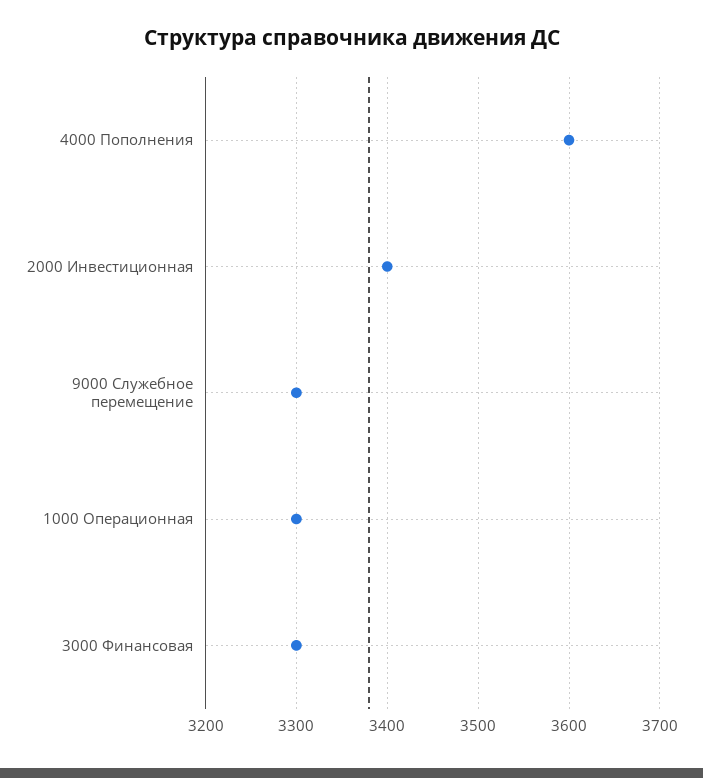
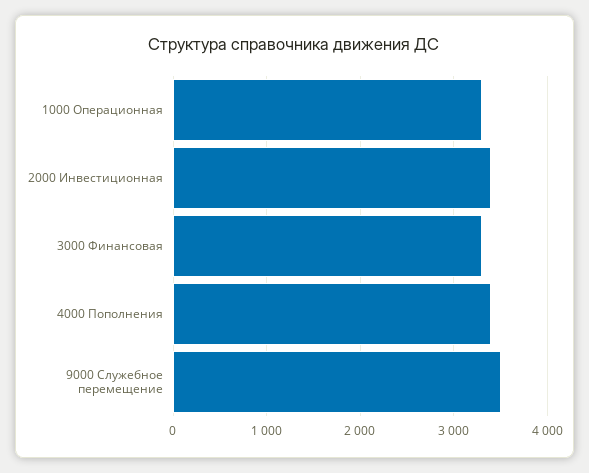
  {
-   "4000 Пополнения": 3600,
+   "4000 Пополнения": 3400,
    "2000 Инвестиционная": 3400,
-   "9000 Служебное перемещение": 3300,
+   "9000 Служебное перемещение": 3500,
    "1000 Операционная": 3300,
    "3000 Финансовая": 3300
  }

